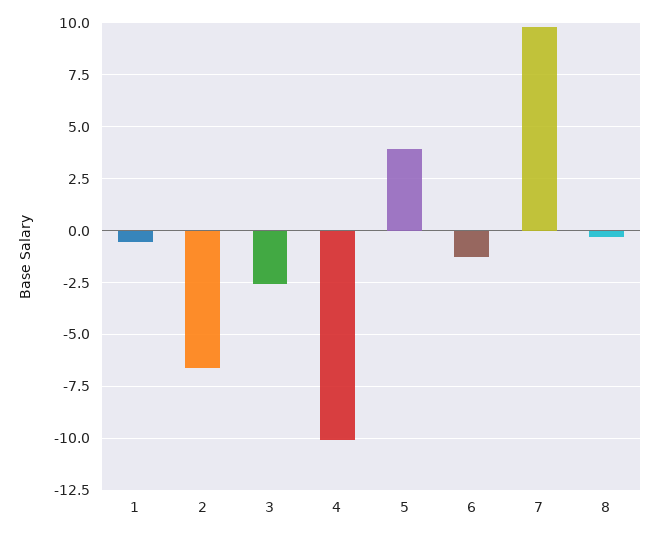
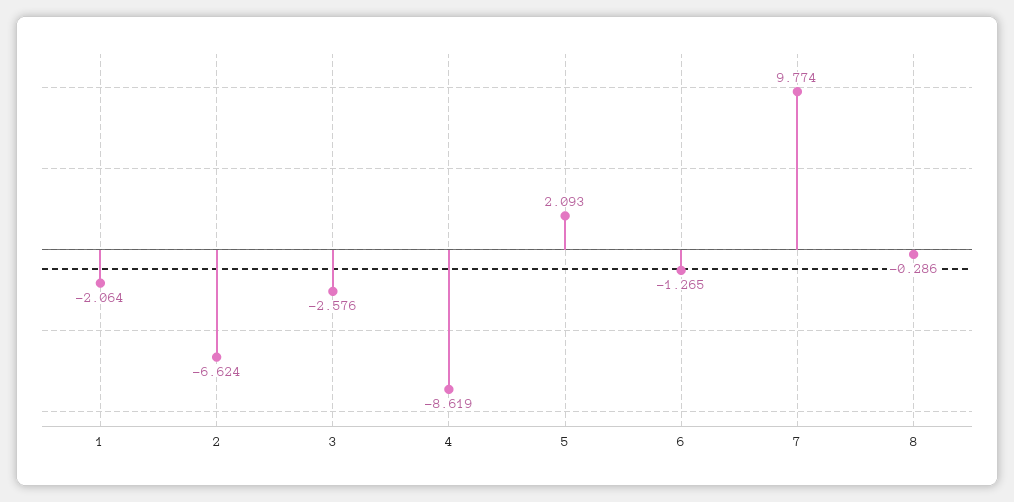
  {
-   "1": -0.5,
+   "1": -2.064,
    "2": -6.624,
    "3": -2.576,
-   "4": -10,
+   "4": -8.619,
-   "5": 4,
+   "5": 2.093,
    "6": -1.265,
    "7": 9.774,
    "8": -0.286
  }

